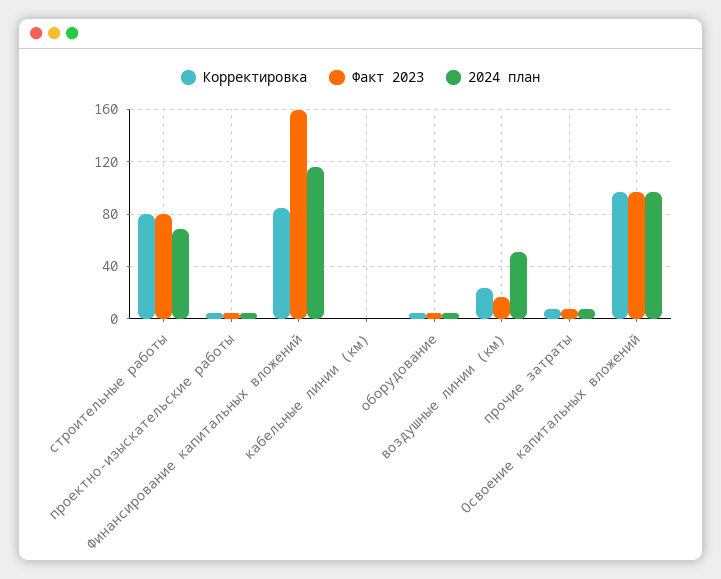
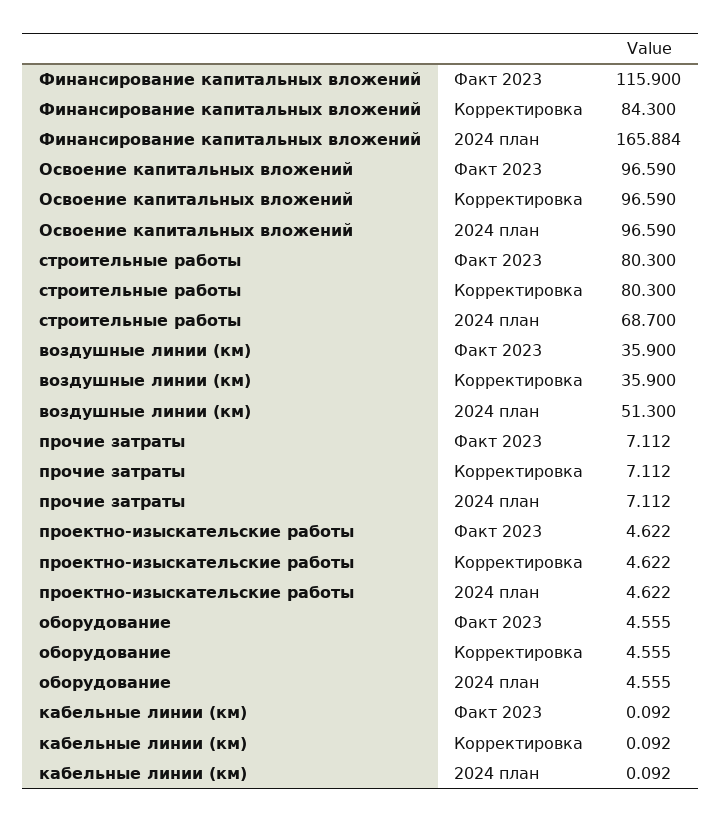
  {
    "Корректировка": {
      "строительные работы": 80.3,
      "проектно-изыскательские работы": 4.622,
      "Финансирование капитальных вложений": 84.3,
      "кабельные линии (км)": 0.092,
      "оборудование": 4.555,
-     "воздушные линии (км)": 25,
+     "воздушные линии (км)": 35.9,
      "прочие затраты": 7.112,
      "Освоение капитальных вложений": 96.59
    },
    "Факт 2023": {
      "строительные работы": 80.3,
      "проектно-изыскательские работы": 4.622,
-     "Финансирование капитальных вложений": 160,
+     "Финансирование капитальных вложений": 115.9,
      "кабельные линии (км)": 0.092,
      "оборудование": 4.555,
-     "воздушные линии (км)": 15,
+     "воздушные линии (км)": 35.9,
      "прочие затраты": 7.112,
      "Освоение капитальных вложений": 96.59
    },
    "2024 план": {
      "строительные работы": 68.7,
      "проектно-изыскательские работы": 4.622,
-     "Финансирование капитальных вложений": 115,
+     "Финансирование капитальных вложений": 165.884,
      "кабельные линии (км)": 0.092,
      "оборудование": 4.555,
      "воздушные линии (км)": 51.3,
      "прочие затраты": 7.112,
      "Освоение капитальных вложений": 96.59
    }
  }

